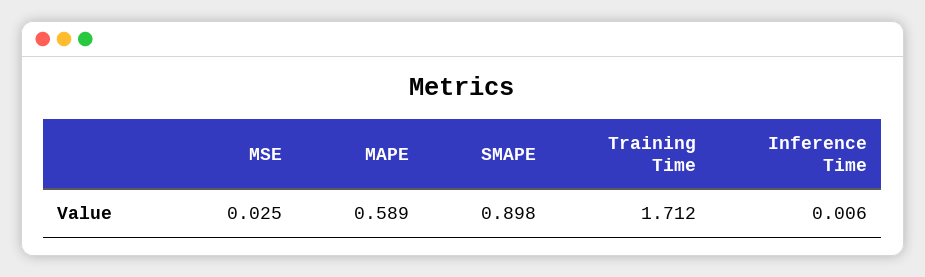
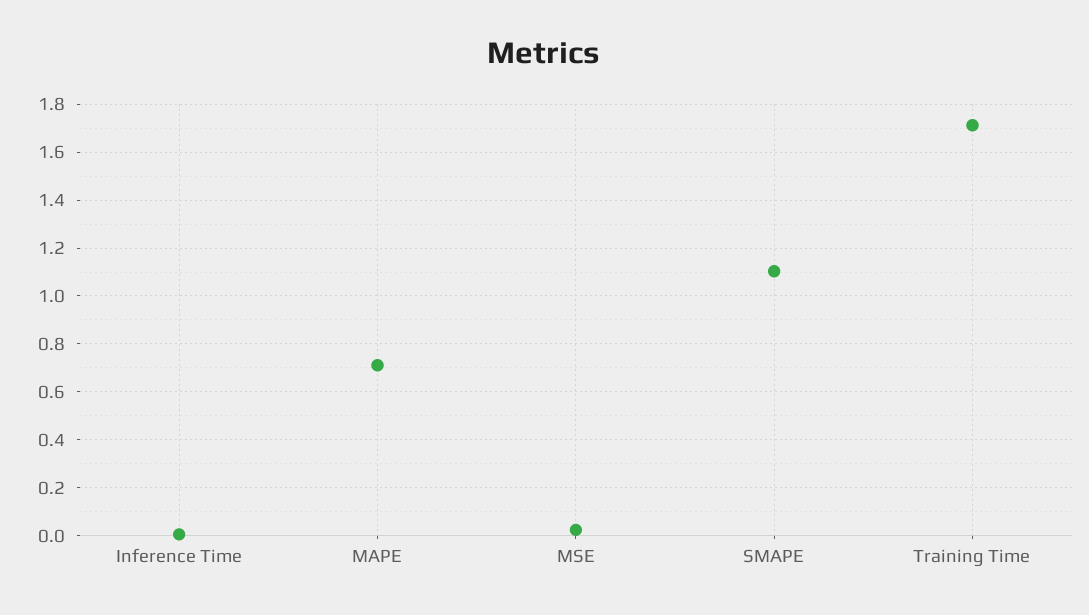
  {
    "MSE": 0.025,
-   "MAPE": 0.589,
+   "MAPE": 0.7,
-   "SMAPE": 0.898,
+   "SMAPE": 1.1,
    "Training Time": 1.712,
    "Inference Time": 0.006
  }

